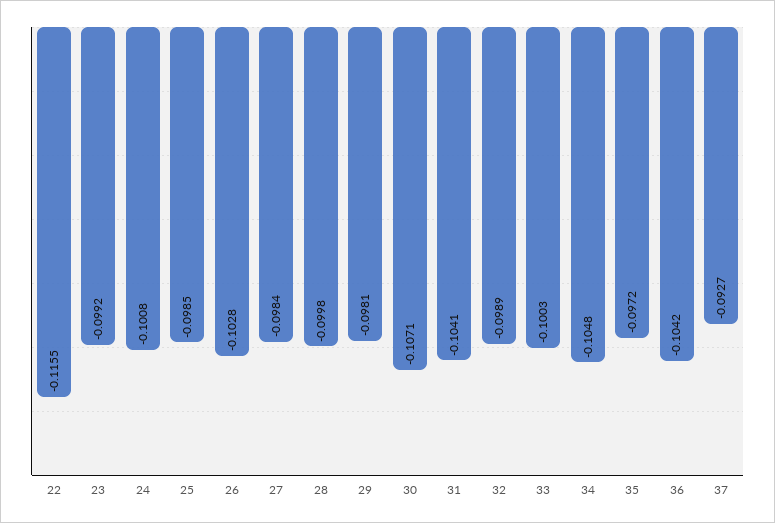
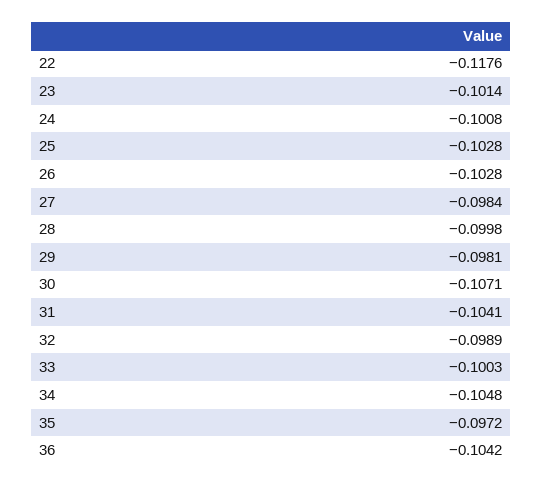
  {
-   "22": -0.1155,
+   "22": -0.1176,
-   "23": -0.0992,
+   "23": -0.1014,
    "24": -0.1008,
-   "25": -0.0985,
+   "25": -0.1028,
    "26": -0.1028,
    "27": -0.0984,
    "28": -0.0998,
    "29": -0.0981,
    "30": -0.1071,
    "31": -0.1041,
    "32": -0.0989,
    "33": -0.1003,
    "34": -0.1048,
    "35": -0.0972,
-   "36": -0.1042,
+   "36": -0.1042
-   "37": -0.0927
  }

